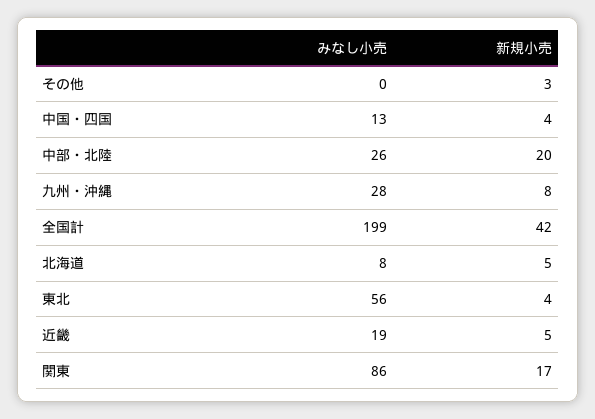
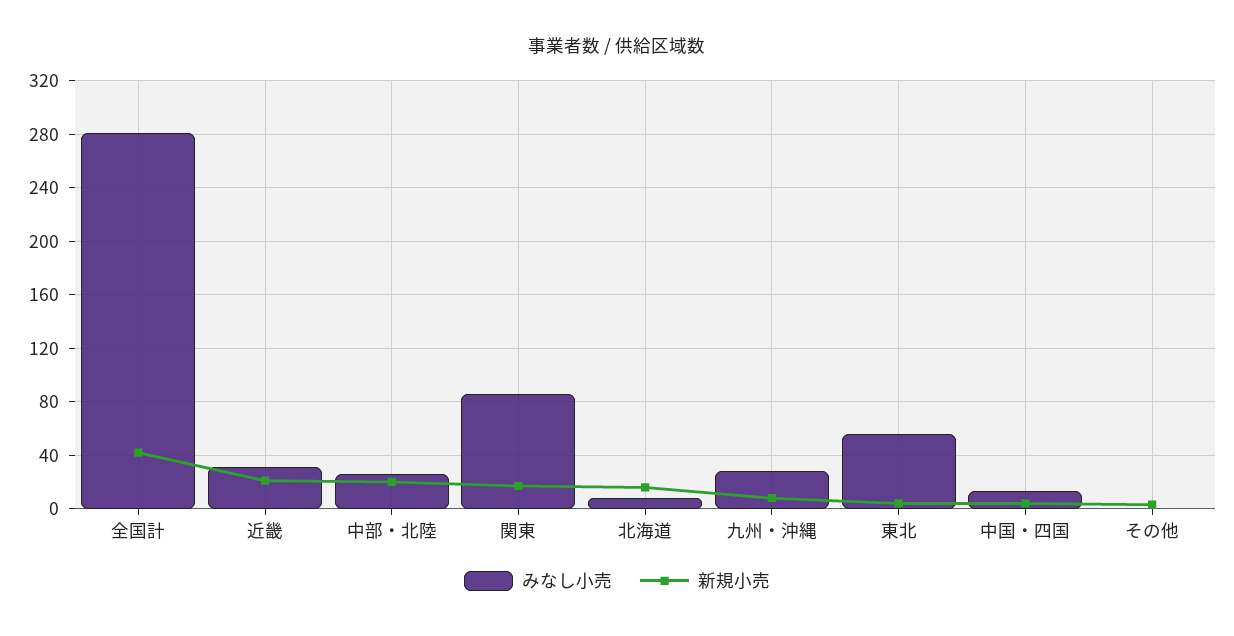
  {
    "みなし小売": {
      "その他": 0,
      "中国・四国": 13,
      "中部・北陸": 26,
      "九州・沖縄": 28,
-     "全国計": 199,
+     "全国計": 280,
      "北海道": 8,
      "東北": 56,
-     "近畿": 19,
+     "近畿": 30,
      "関東": 86
    },
    "新規小売": {
      "その他": 3,
      "中国・四国": 4,
      "中部・北陸": 20,
      "九州・沖縄": 8,
      "全国計": 42,
-     "北海道": 5,
+     "北海道": 15,
      "東北": 4,
-     "近畿": 5,
+     "近畿": 20,
      "関東": 17
    }
  }

